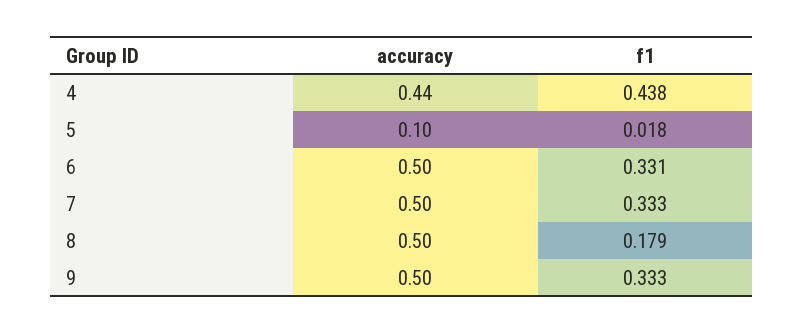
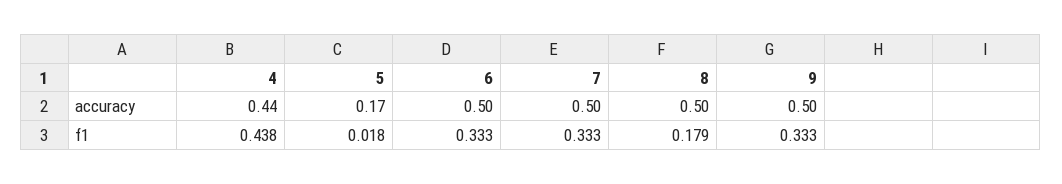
  {
    "accuracy": {
      "4": 0.44,
-     "5": 0.1,
+     "5": 0.17,
      "6": 0.5,
      "7": 0.5,
      "8": 0.5,
      "9": 0.5
    },
    "f1": {
      "4": 0.438,
      "5": 0.018,
-     "6": 0.331,
+     "6": 0.333,
      "7": 0.333,
      "8": 0.179,
      "9": 0.333
    }
  }

